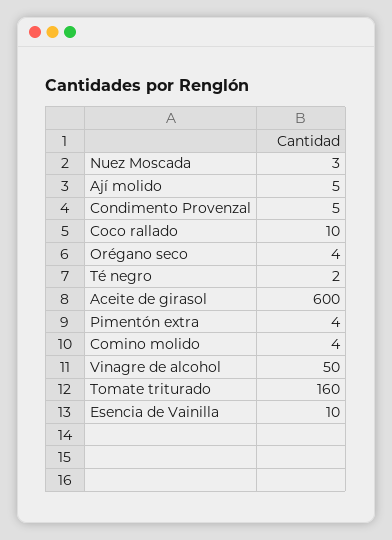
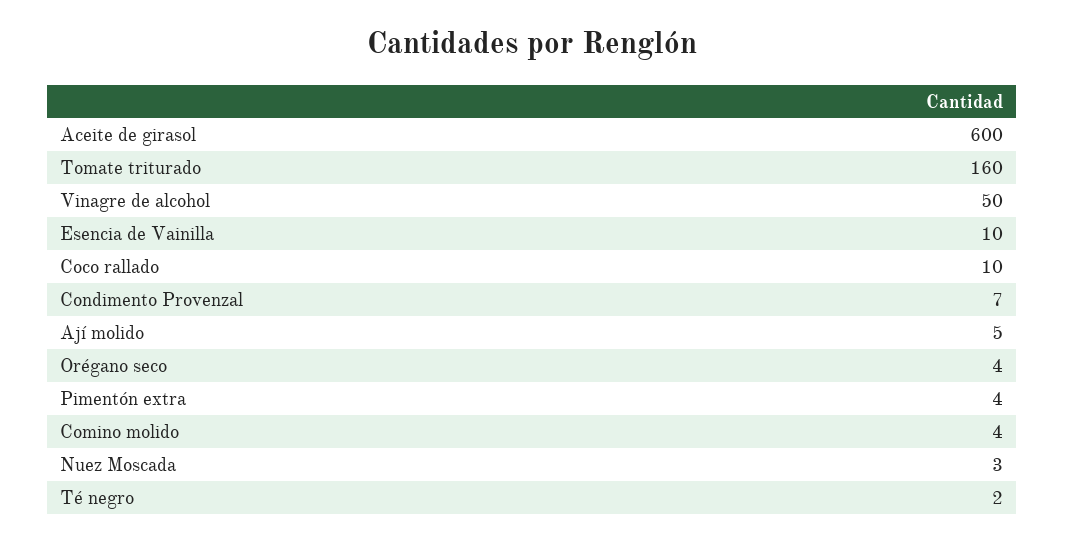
  {
    "Nuez Moscada": 3,
    "Ají molido": 5,
-   "Condimento Provenzal": 5,
+   "Condimento Provenzal": 7,
    "Coco rallado": 10,
    "Orégano seco": 4,
    "Té negro": 2,
    "Aceite de girasol": 600,
    "Pimentón extra": 4,
    "Comino molido": 4,
    "Vinagre de alcohol": 50,
    "Tomate triturado": 160,
    "Esencia de Vainilla": 10
  }

